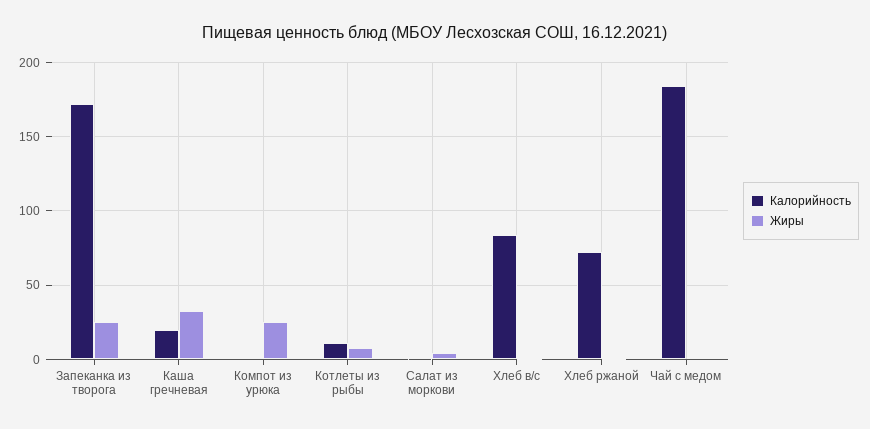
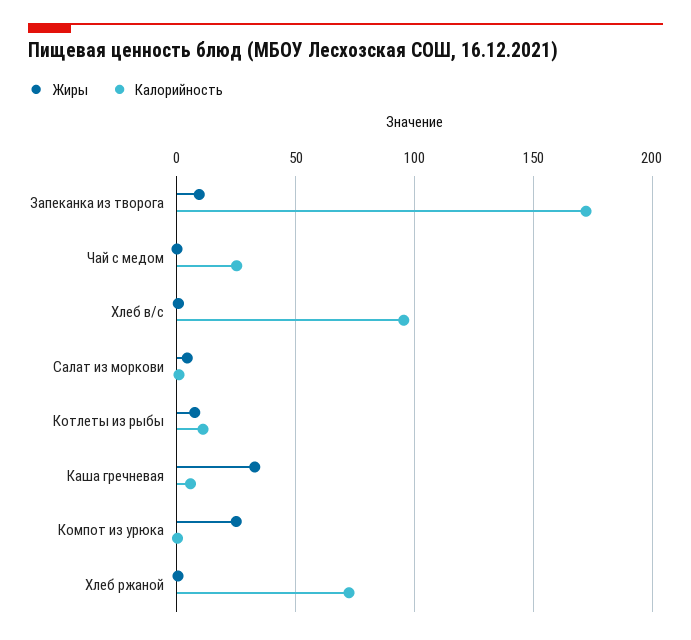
  {
    "Калорийность": {
      "Запеканка из творога": 170,
-     "Каша гречневая": 20,
+     "Каша гречневая": 5,
      "Компот из урюка": 0,
      "Котлеты из рыбы": 10,
      "Салат из моркови": 0,
-     "Хлеб в/с": 85,
+     "Хлеб в/с": 95,
      "Хлеб ржаной": 70,
-     "Чай с медом": 185
+     "Чай с медом": 25
    },
    "Жиры": {
-     "Запеканка из творога": 25,
+     "Запеканка из творога": 10,
      "Каша гречневая": 35,
      "Компот из урюка": 25,
      "Котлеты из рыбы": 5,
      "Салат из моркови": 5,
      "Хлеб в/с": 0,
      "Хлеб ржаной": 0,
      "Чай с медом": 0
    }
  }

